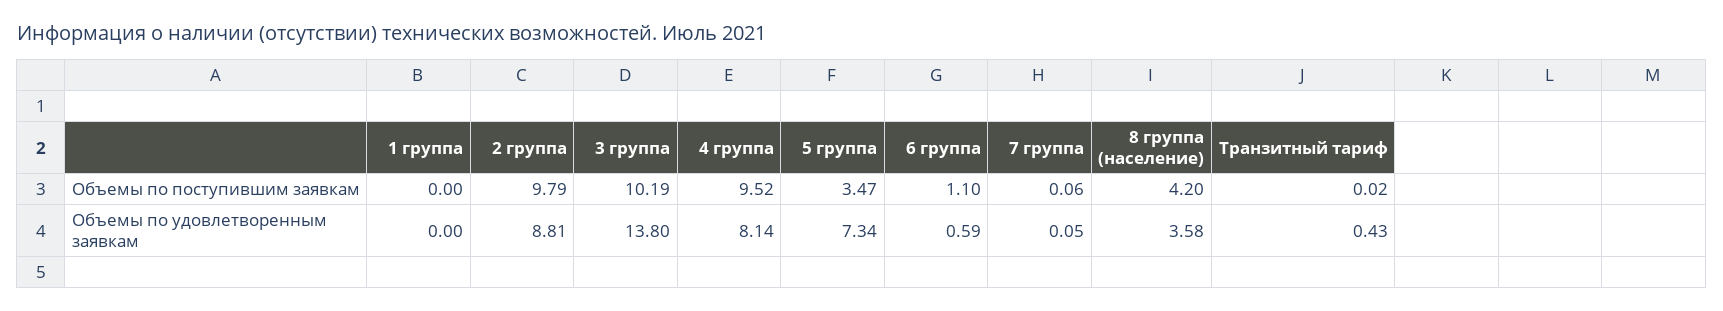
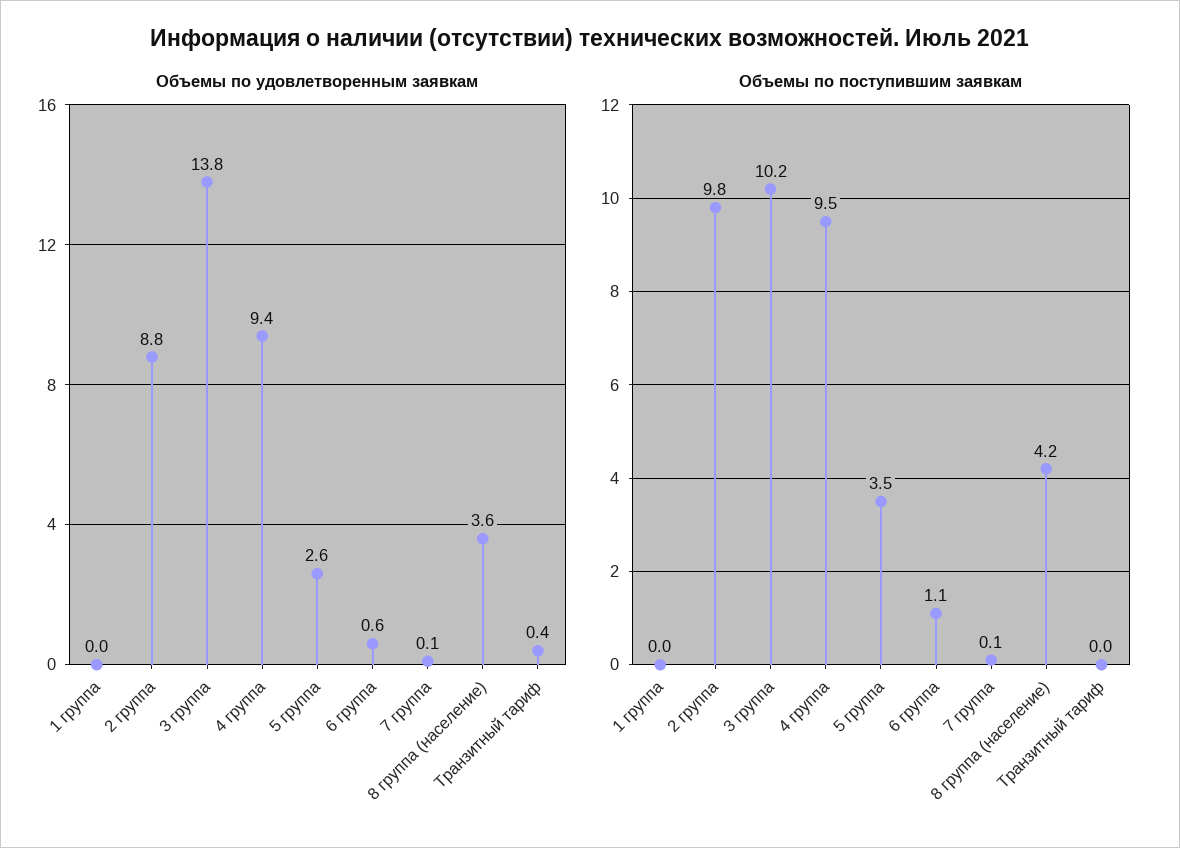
  {
    "Объемы по поступившим заявкам": {
      "1 группа": 0,
      "2 группа": 9.79,
      "3 группа": 10.19,
      "4 группа": 9.52,
      "5 группа": 3.47,
      "6 группа": 1.1,
      "7 группа": 0.06,
      "8 группа (население)": 4.2,
      "Транзитный тариф": 0.02
    },
    "Объемы по удовлетворенным заявкам": {
      "1 группа": 0,
      "2 группа": 8.81,
      "3 группа": 13.8,
-     "4 группа": 8.14,
+     "4 группа": 9.4,
-     "5 группа": 7.34,
+     "5 группа": 2.6,
      "6 группа": 0.59,
      "7 группа": 0.05,
      "8 группа (население)": 3.58,
      "Транзитный тариф": 0.43
    }
  }

